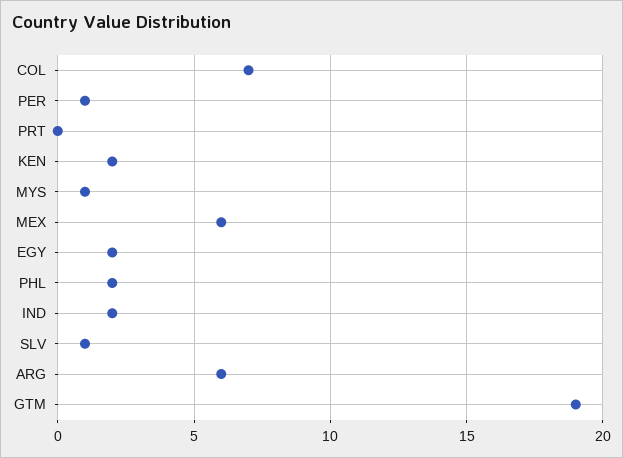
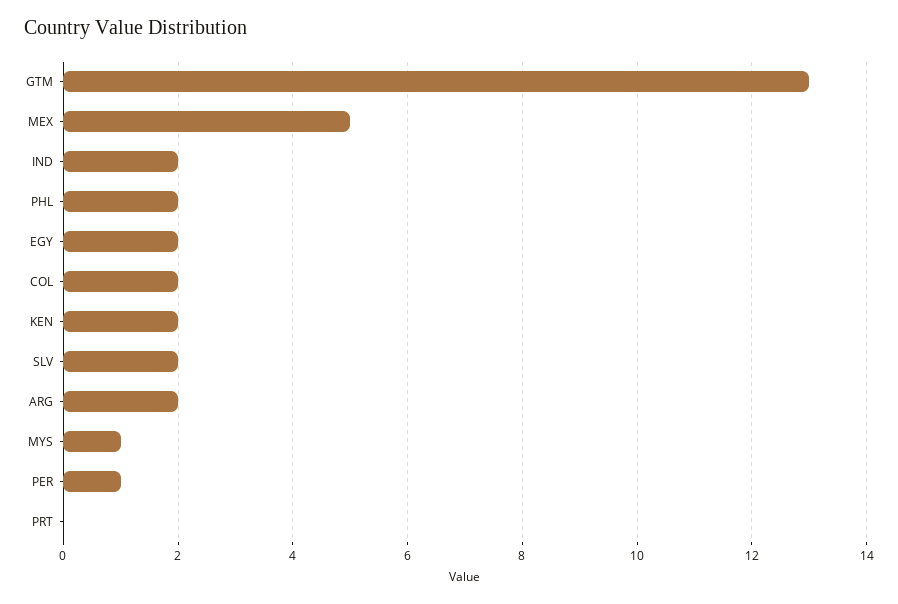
  {
-   "COL": 7,
+   "COL": 2,
    "PER": 1,
    "PRT": 0,
    "KEN": 2,
    "MYS": 1,
-   "MEX": 6,
+   "MEX": 5,
    "EGY": 2,
    "PHL": 2,
    "IND": 2,
-   "SLV": 1,
+   "SLV": 2,
-   "ARG": 6,
+   "ARG": 2,
-   "GTM": 19
+   "GTM": 13
  }

